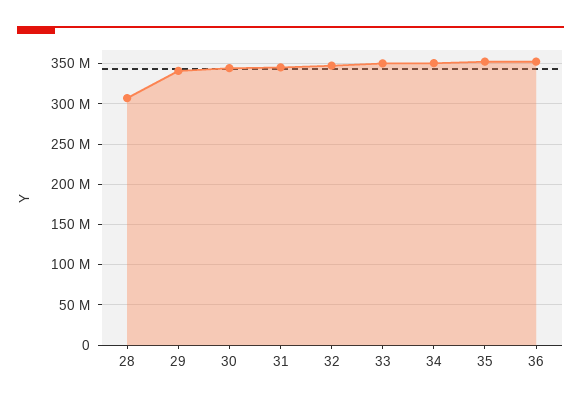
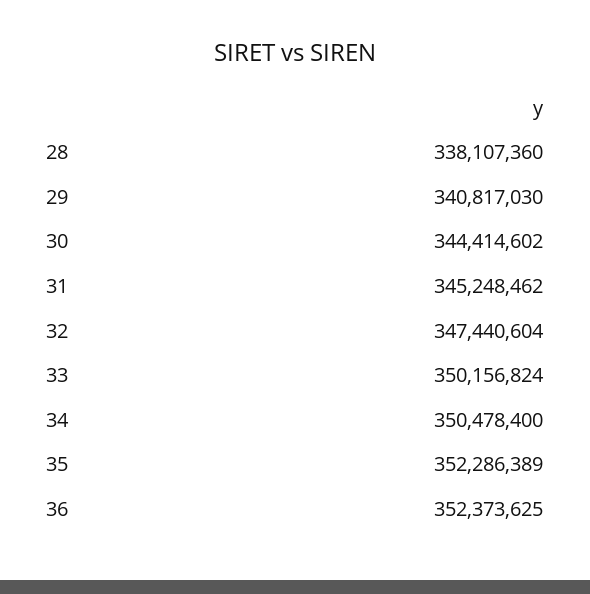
  {
-   "28": 310000000,
+   "28": 338107360,
    "29": 340817030,
    "30": 344414602,
    "31": 345248462,
    "32": 347440604,
    "33": 350156824,
    "34": 350478400,
    "35": 352286389,
    "36": 352373625
  }

